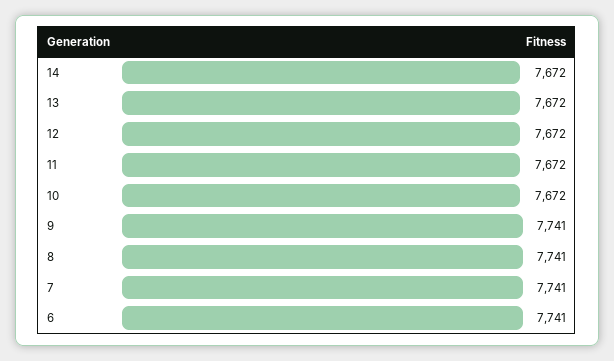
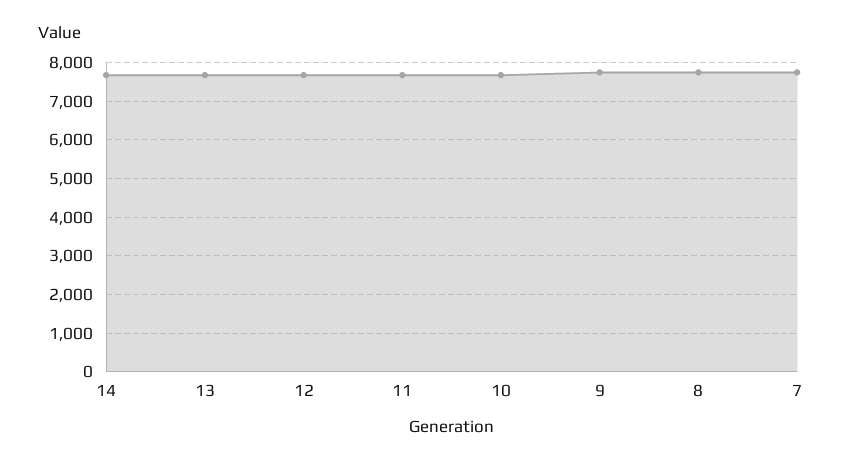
  {
    "14": 7672,
    "13": 7672,
    "12": 7672,
    "11": 7672,
    "10": 7672,
    "9": 7741,
    "8": 7741,
-   "7": 7741,
+   "7": 7741
-   "6": 7741
  }

